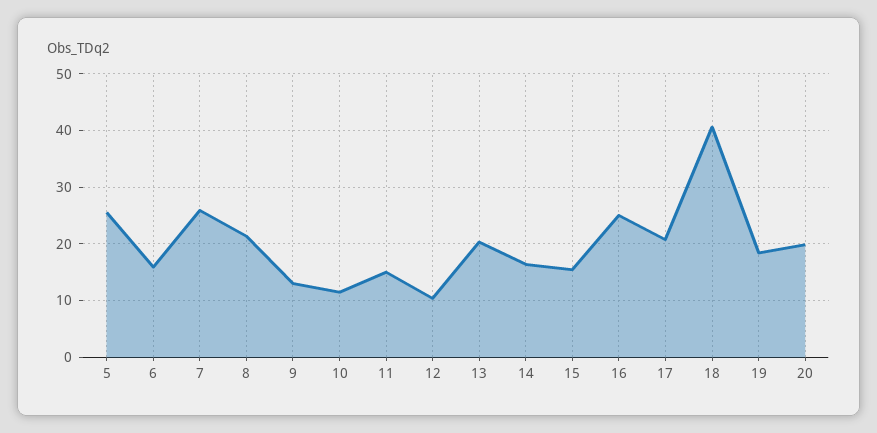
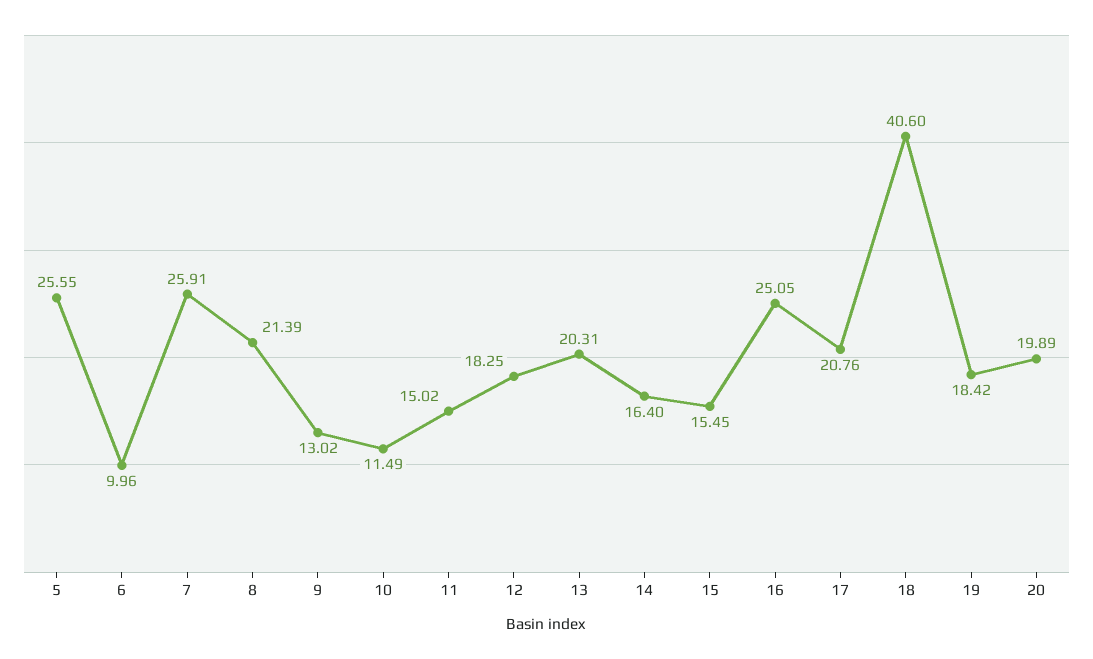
  {
    "5": 25.55,
-   "6": 16,
+   "6": 9.96,
    "7": 25.91,
    "8": 21.39,
    "9": 13.02,
    "10": 11.49,
    "11": 15.02,
-   "12": 10,
+   "12": 18.25,
    "13": 20.31,
    "14": 16.4,
    "15": 15.45,
    "16": 25.05,
    "17": 20.76,
    "18": 40.6,
    "19": 18.42,
    "20": 19.89
  }

